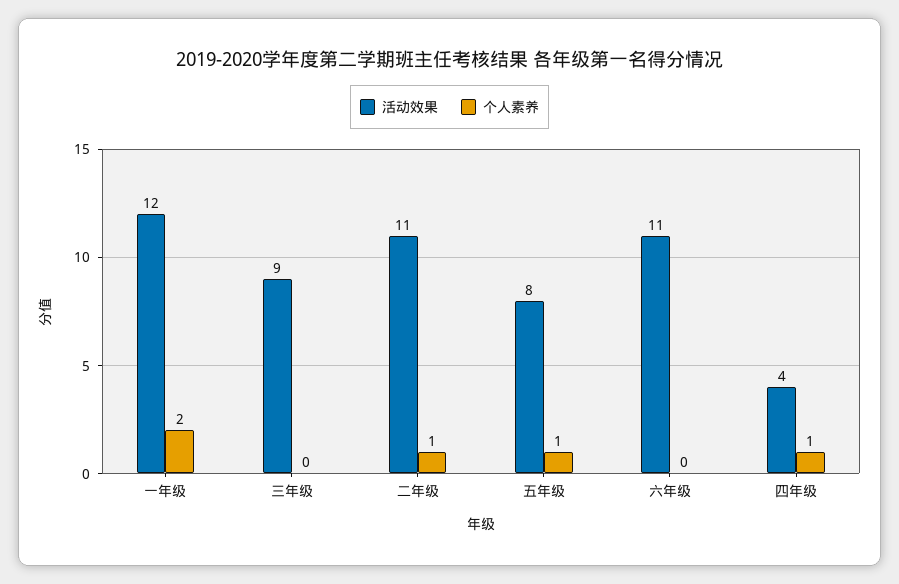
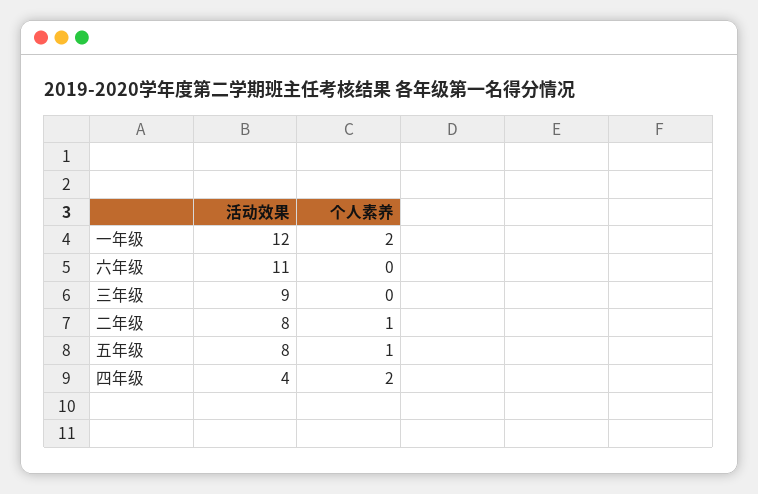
  {
    "活动效果": {
      "一年级": 12,
      "三年级": 9,
-     "二年级": 11,
+     "二年级": 8,
      "五年级": 8,
      "六年级": 11,
      "四年级": 4
    },
    "个人素养": {
      "一年级": 2,
      "三年级": 0,
      "二年级": 1,
      "五年级": 1,
      "六年级": 0,
-     "四年级": 1
+     "四年级": 2
    }
  }

